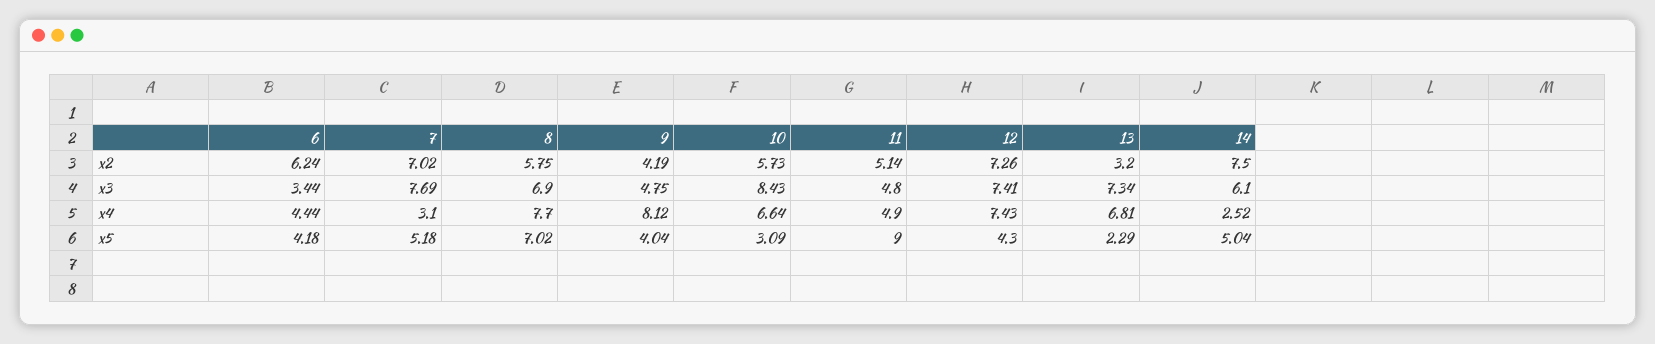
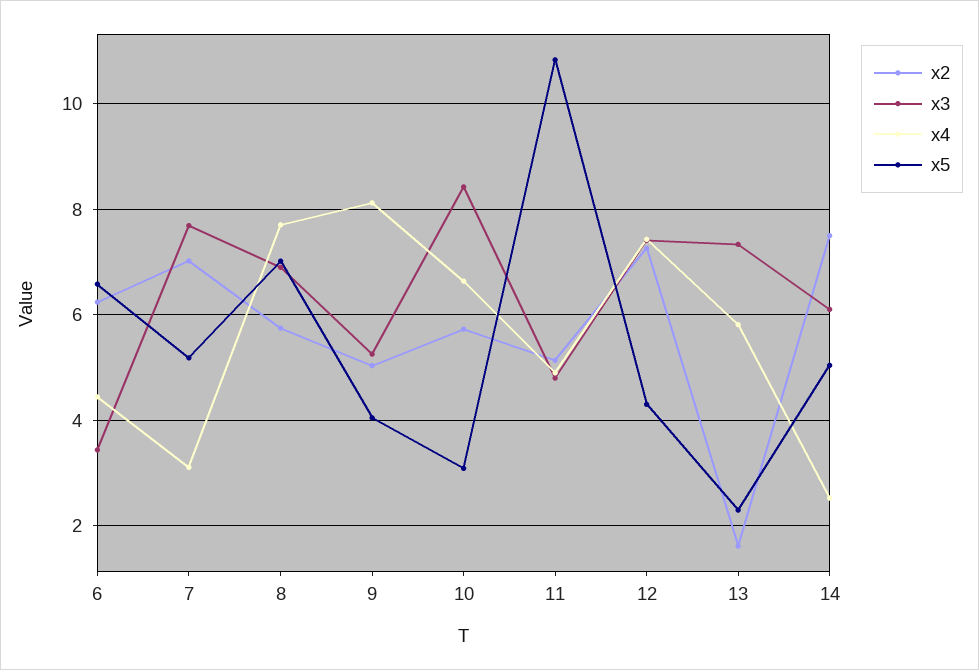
  {
    "x2": {
      "6": 6.24,
      "7": 7.02,
      "8": 5.75,
-     "9": 4.19,
+     "9": 5,
      "10": 5.73,
      "11": 5.14,
      "12": 7.26,
-     "13": 3.2,
+     "13": 1.6,
      "14": 7.5
    },
    "x3": {
      "6": 3.44,
      "7": 7.69,
      "8": 6.9,
-     "9": 4.75,
+     "9": 5.2,
      "10": 8.43,
      "11": 4.8,
      "12": 7.41,
      "13": 7.34,
      "14": 6.1
    },
    "x4": {
      "6": 4.44,
      "7": 3.1,
      "8": 7.7,
      "9": 8.12,
      "10": 6.64,
      "11": 4.9,
      "12": 7.43,
-     "13": 6.81,
+     "13": 5.8,
      "14": 2.52
    },
    "x5": {
-     "6": 4.18,
+     "6": 6.6,
      "7": 5.18,
      "8": 7.02,
      "9": 4.04,
      "10": 3.09,
-     "11": 9,
+     "11": 10.8,
      "12": 4.3,
      "13": 2.29,
      "14": 5.04
    }
  }

